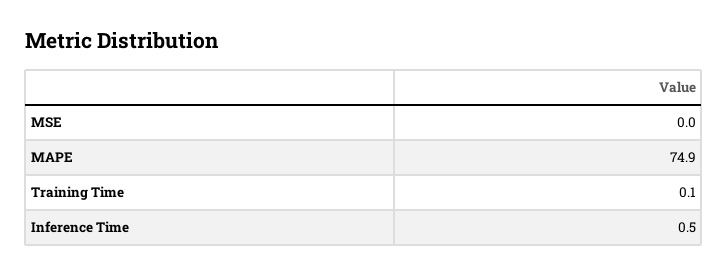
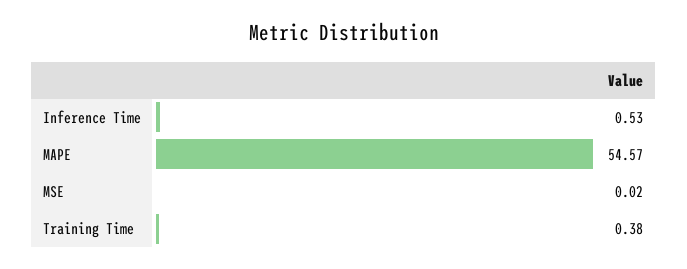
  {
    "MSE": 0.02,
-   "MAPE": 74.9,
+   "MAPE": 54.57,
-   "Training Time": 0.1,
+   "Training Time": 0.38,
    "Inference Time": 0.53
  }

